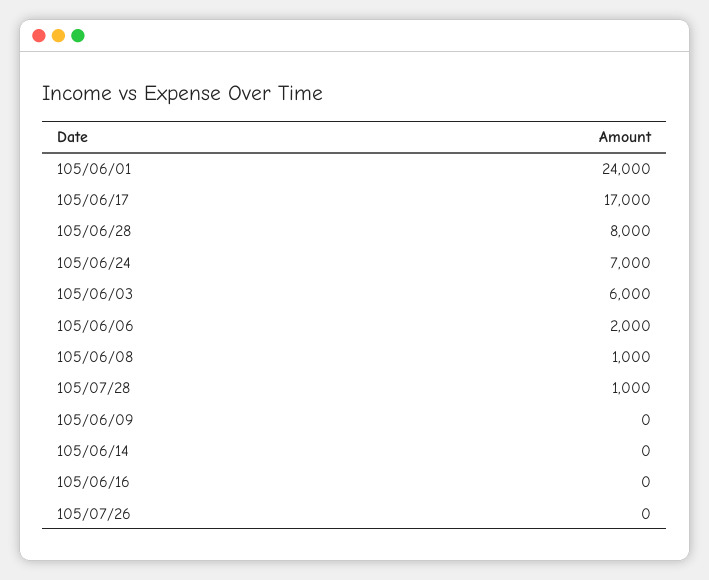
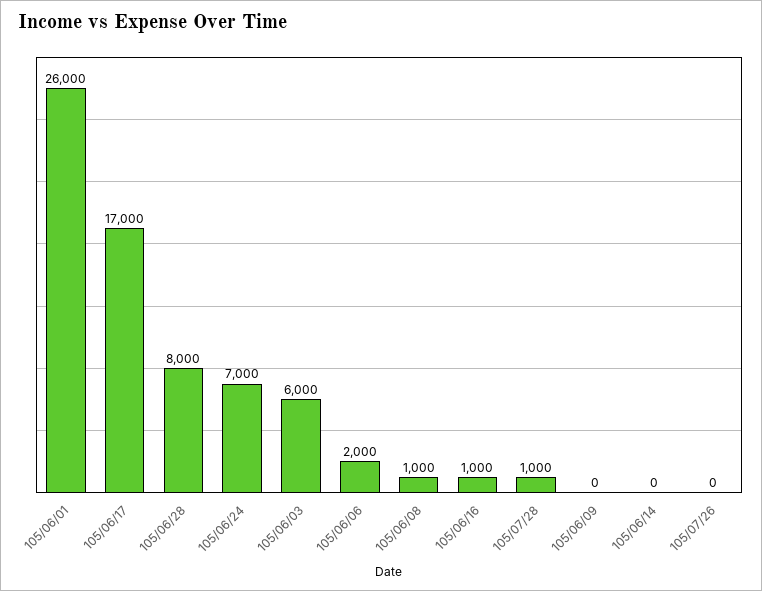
  {
-   "105/06/01": 24000,
+   "105/06/01": 26000,
    "105/06/17": 17000,
    "105/06/28": 8000,
    "105/06/24": 7000,
    "105/06/03": 6000,
    "105/06/06": 2000,
    "105/06/08": 1000,
    "105/07/28": 1000,
    "105/06/09": 0,
    "105/06/14": 0,
-   "105/06/16": 0,
+   "105/06/16": 1000,
    "105/07/26": 0
  }

